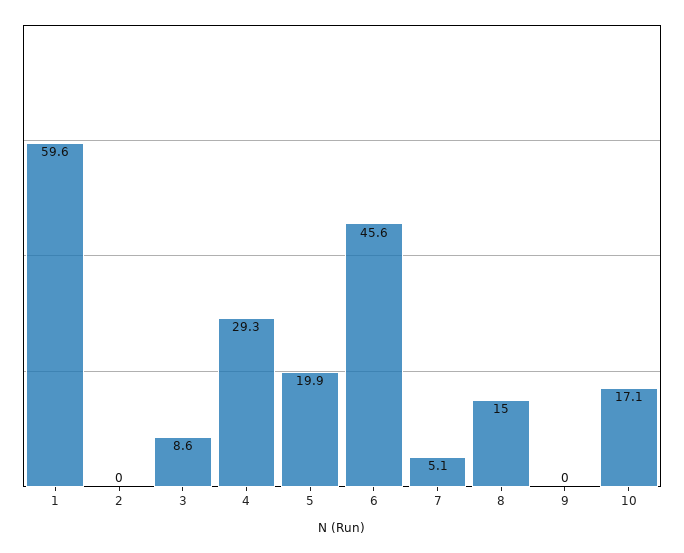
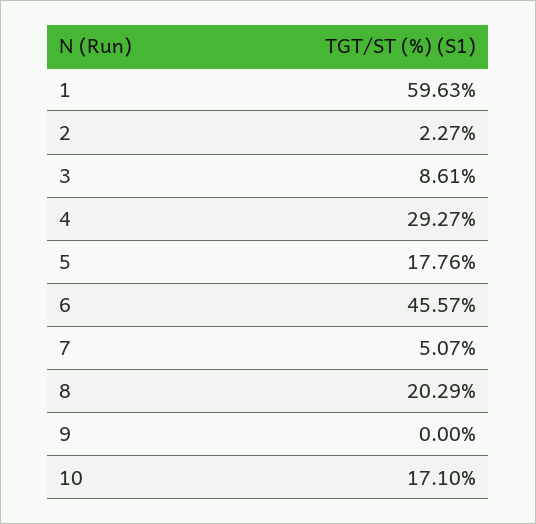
  {
    "1": 59.63,
-   "2": 0,
+   "2": 2.27,
    "3": 8.61,
    "4": 29.27,
-   "5": 19.9,
+   "5": 17.76,
    "6": 45.57,
    "7": 5.07,
-   "8": 15,
+   "8": 20.29,
    "9": 0,
    "10": 17.1
  }

